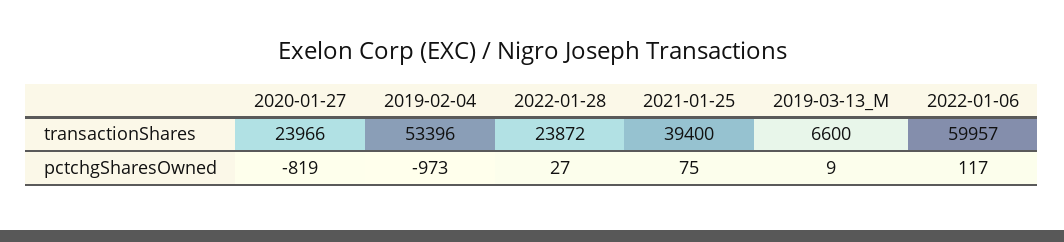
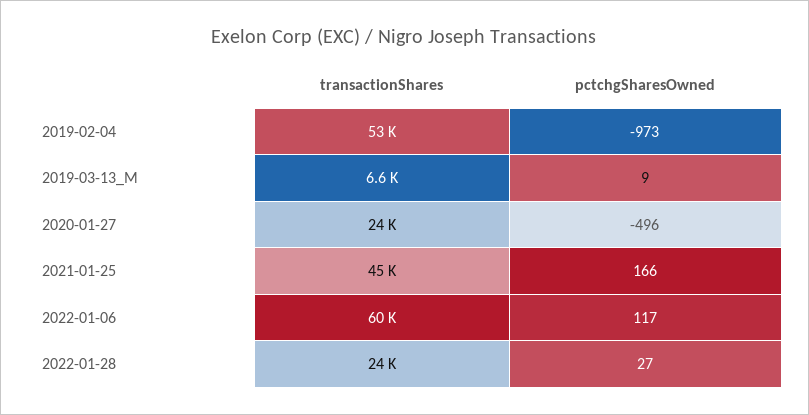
  {
    "2020-01-27": {
      "transactionShares": 23966,
-     "pctchgSharesOwned": -819
+     "pctchgSharesOwned": -496
    },
    "2019-02-04": {
      "transactionShares": 53396,
      "pctchgSharesOwned": -973
    },
    "2022-01-28": {
      "transactionShares": 23872,
      "pctchgSharesOwned": 27
    },
    "2021-01-25": {
-     "transactionShares": 39400,
+     "transactionShares": 45000,
-     "pctchgSharesOwned": 75
+     "pctchgSharesOwned": 166
    },
    "2019-03-13_M": {
      "transactionShares": 6600,
      "pctchgSharesOwned": 9
    },
    "2022-01-06": {
      "transactionShares": 59957,
      "pctchgSharesOwned": 117
    }
  }

